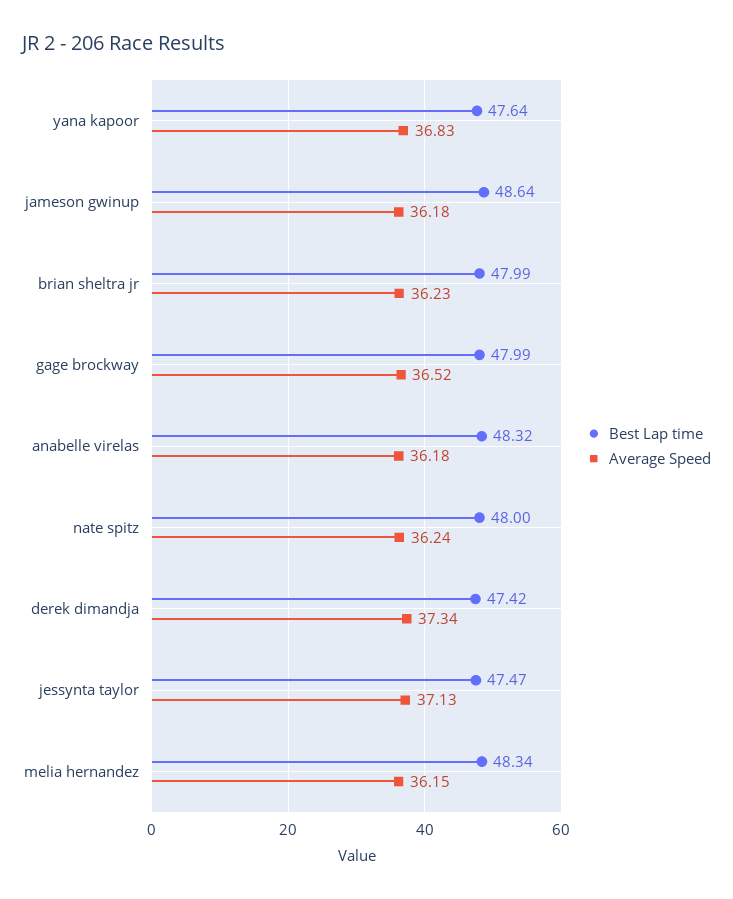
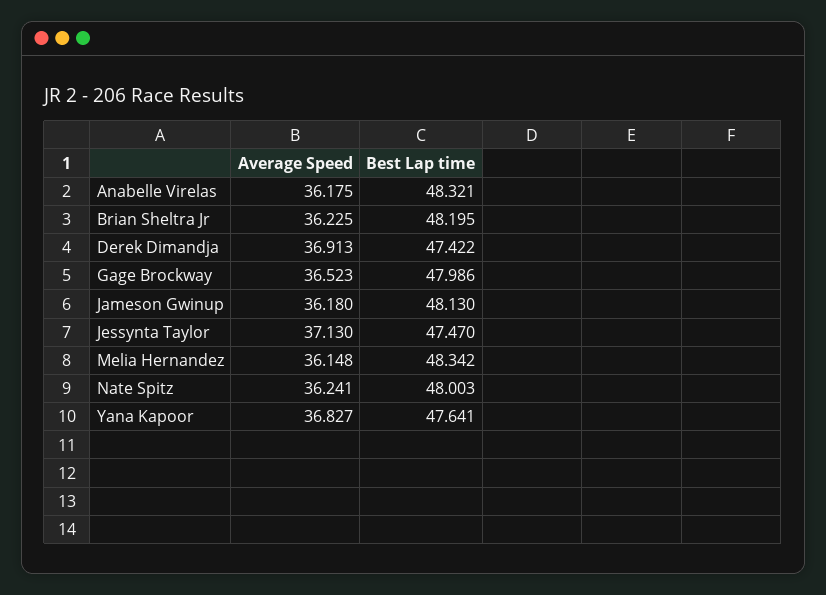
  {
    "Best Lap time": {
      "yana kapoor": 47.641,
-     "jameson gwinup": 48.64,
+     "jameson gwinup": 48.13,
-     "brian sheltra jr": 47.99,
+     "brian sheltra jr": 48.195,
      "gage brockway": 47.986,
      "anabelle virelas": 48.321,
      "nate spitz": 48.003,
      "derek dimandja": 47.422,
      "jessynta taylor": 47.47,
      "melia hernandez": 48.342
    },
    "Average Speed": {
      "yana kapoor": 36.827,
      "jameson gwinup": 36.18,
      "brian sheltra jr": 36.225,
      "gage brockway": 36.523,
      "anabelle virelas": 36.175,
      "nate spitz": 36.241,
-     "derek dimandja": 37.34,
+     "derek dimandja": 36.913,
      "jessynta taylor": 37.13,
      "melia hernandez": 36.148
    }
  }

